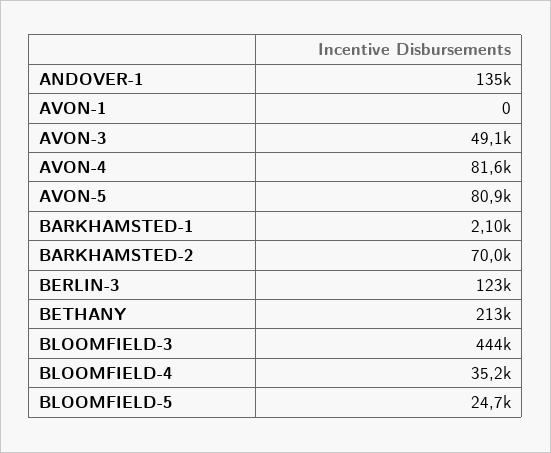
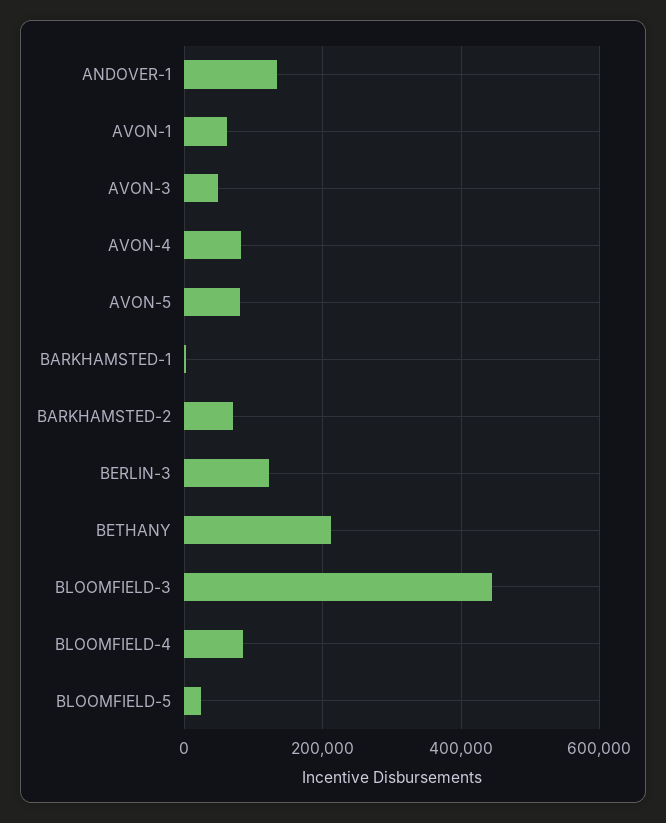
  {
    "ANDOVER-1": 135000,
-   "AVON-1": 0,
+   "AVON-1": 60000,
    "AVON-3": 49100,
    "AVON-4": 81600,
    "AVON-5": 80900,
    "BARKHAMSTED-1": 2100,
    "BARKHAMSTED-2": 70000,
    "BERLIN-3": 123000,
    "BETHANY": 213000,
    "BLOOMFIELD-3": 444000,
-   "BLOOMFIELD-4": 35200,
+   "BLOOMFIELD-4": 80000,
    "BLOOMFIELD-5": 24700
  }

